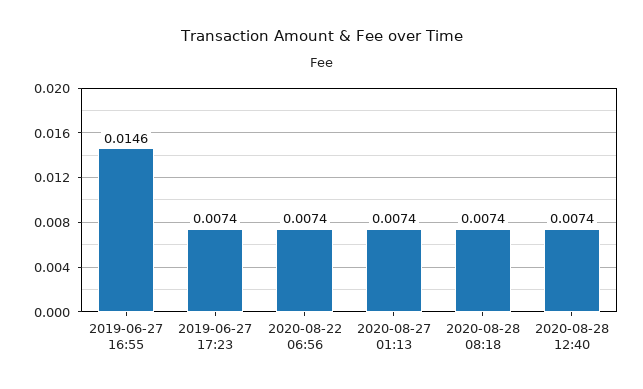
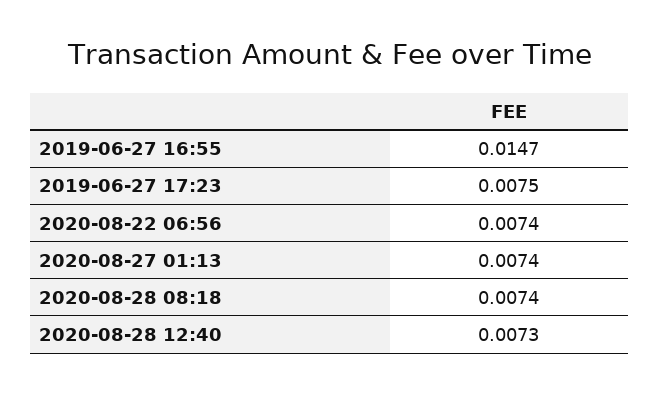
  {
-   "2019-06-27 16:55": 0.0146,
+   "2019-06-27 16:55": 0.0147,
-   "2019-06-27 17:23": 0.0074,
+   "2019-06-27 17:23": 0.0075,
    "2020-08-22 06:56": 0.0074,
    "2020-08-27 01:13": 0.0074,
    "2020-08-28 08:18": 0.0074,
-   "2020-08-28 12:40": 0.0074
+   "2020-08-28 12:40": 0.0073
  }

